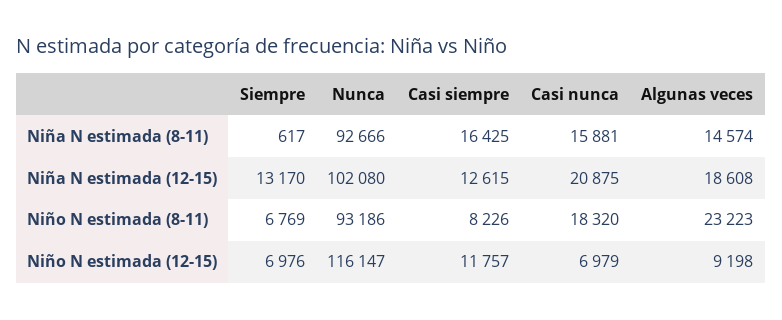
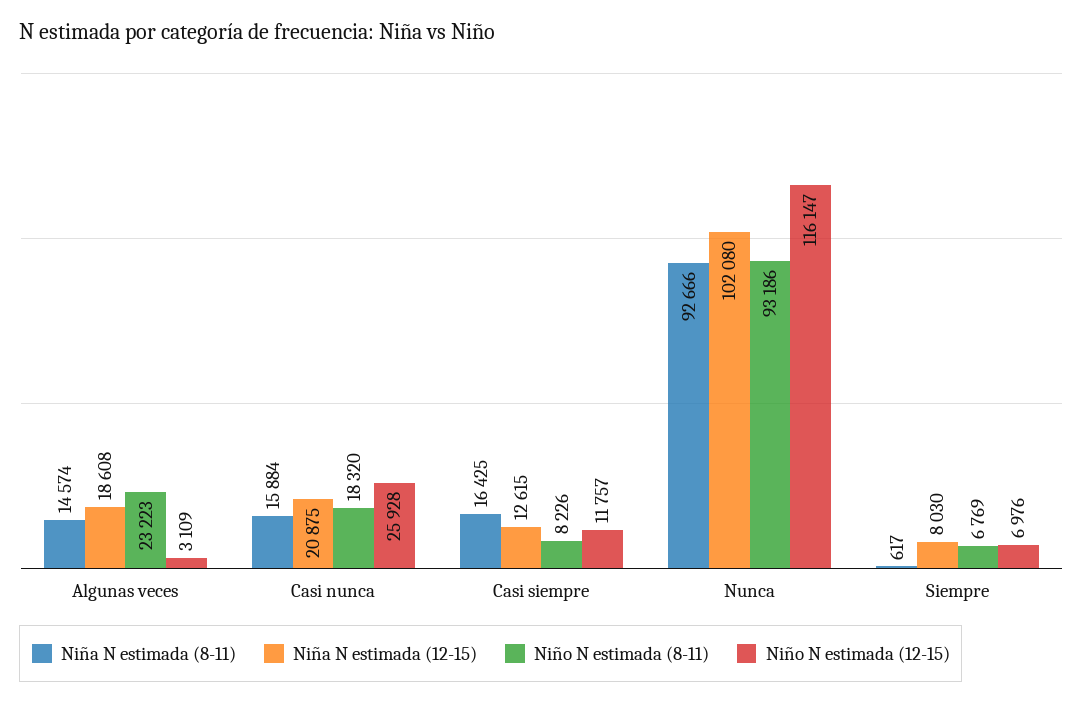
  {
    "Niña N estimada (8-11)": {
      "Siempre": 617,
      "Nunca": 92666,
      "Casi siempre": 16425,
-     "Casi nunca": 15881,
+     "Casi nunca": 15884,
      "Algunas veces": 14574
    },
    "Niña N estimada (12-15)": {
-     "Siempre": 13170,
+     "Siempre": 8030,
      "Nunca": 102080,
      "Casi siempre": 12615,
      "Casi nunca": 20875,
      "Algunas veces": 18608
    },
    "Niño N estimada (8-11)": {
      "Siempre": 6769,
      "Nunca": 93186,
      "Casi siempre": 8226,
      "Casi nunca": 18320,
      "Algunas veces": 23223
    },
    "Niño N estimada (12-15)": {
      "Siempre": 6976,
      "Nunca": 116147,
      "Casi siempre": 11757,
-     "Casi nunca": 6979,
+     "Casi nunca": 25928,
-     "Algunas veces": 9198
+     "Algunas veces": 3109
    }
  }

